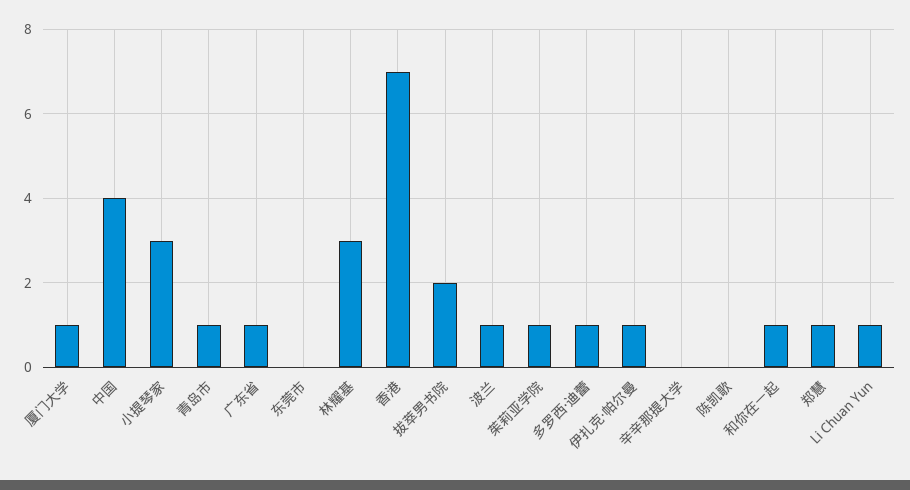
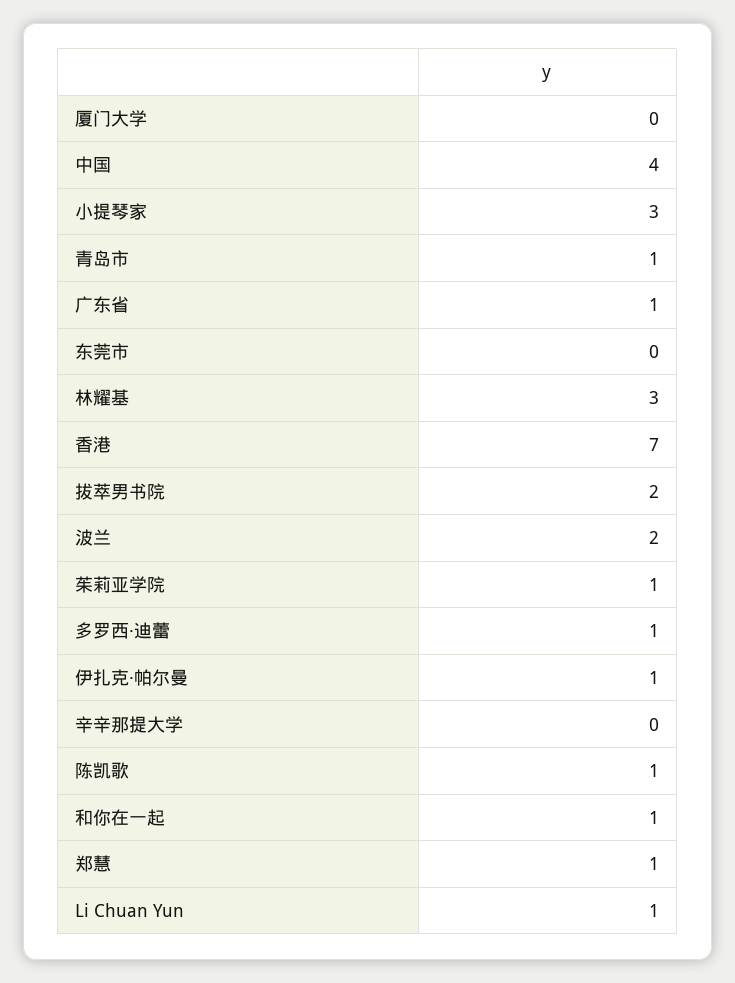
  {
-   "厦门大学": 1,
+   "厦门大学": 0,
    "中国": 4,
    "小提琴家": 3,
    "青岛市": 1,
    "广东省": 1,
    "东莞市": 0,
    "林耀基": 3,
    "香港": 7,
    "拔萃男书院": 2,
-   "波兰": 1,
+   "波兰": 2,
    "茱莉亚学院": 1,
    "多罗西·迪蕾": 1,
    "伊扎克·帕尔曼": 1,
    "辛辛那提大学": 0,
-   "陈凯歌": 0,
+   "陈凯歌": 1,
    "和你在一起": 1,
    "郑慧": 1,
    "Li Chuan Yun": 1
  }

